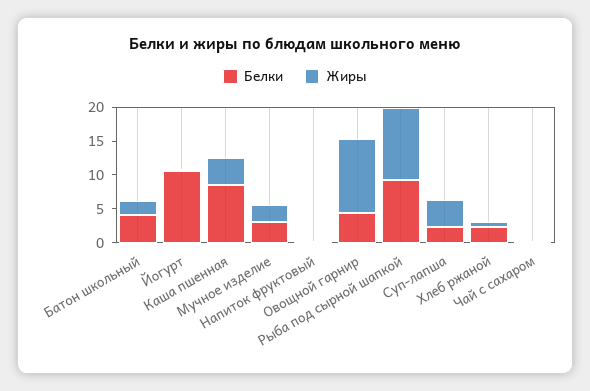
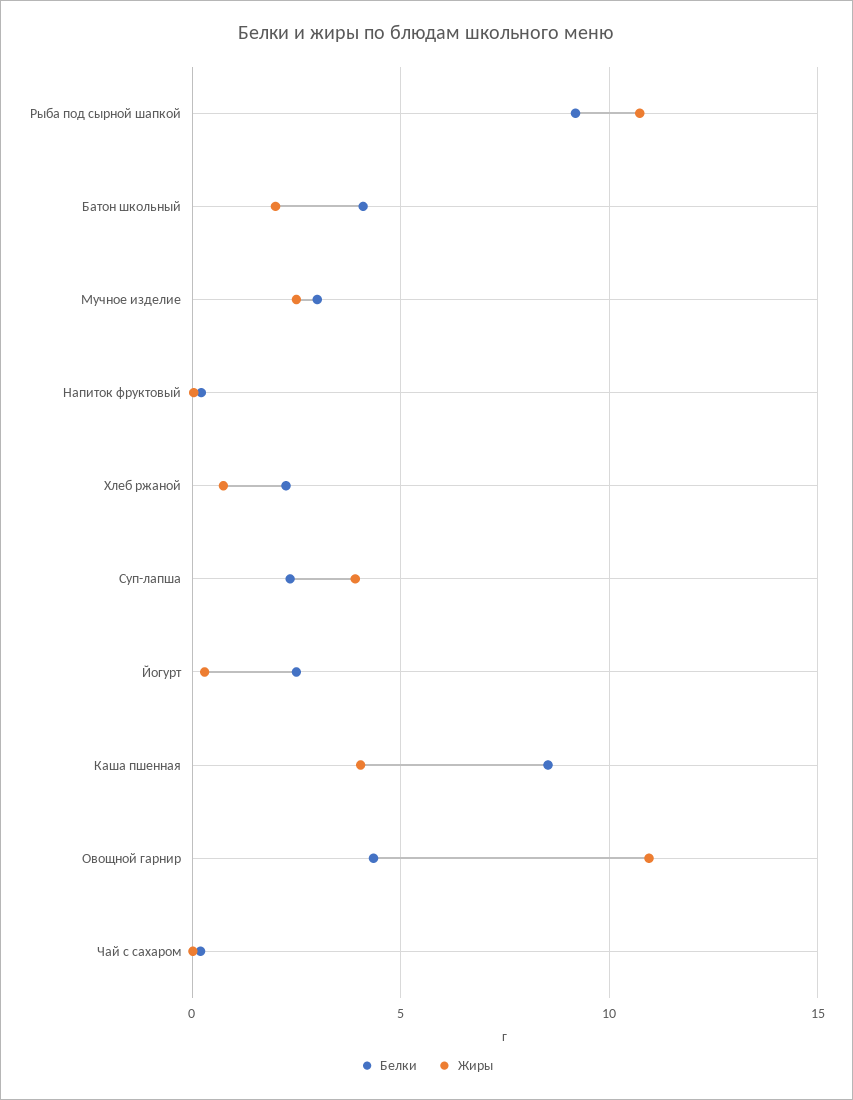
  {
    "Белки": {
      "Батон школьный": 4,
-     "Йогурт": 10,
+     "Йогурт": 2.5,
      "Каша пшенная": 8.5,
      "Мучное изделие": 3,
      "Напиток фруктовый": 0,
      "Овощной гарнир": 4.5,
      "Рыба под сырной шапкой": 9,
      "Суп-лапша": 2.5,
      "Хлеб ржаной": 2.5,
      "Чай с сахаром": 0
    },
    "Жиры": {
      "Батон школьный": 2,
      "Йогурт": 0.5,
      "Каша пшенная": 4,
      "Мучное изделие": 2.5,
      "Напиток фруктовый": 0,
      "Овощной гарнир": 11,
      "Рыба под сырной шапкой": 10.5,
      "Суп-лапша": 4,
      "Хлеб ржаной": 1,
      "Чай с сахаром": 0
    }
  }

